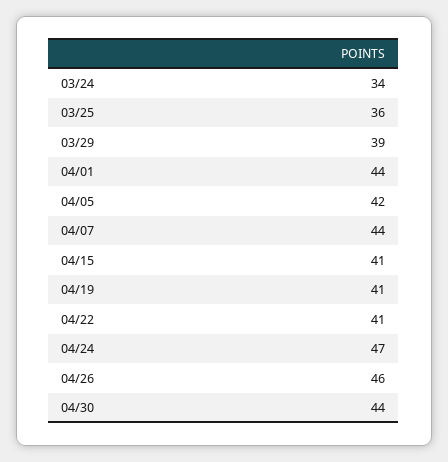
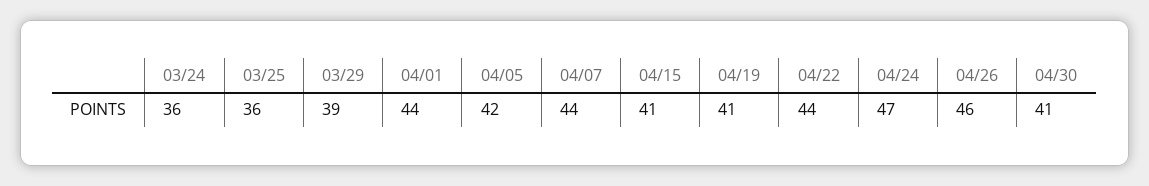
  {
-   "03/24": 34,
+   "03/24": 36,
    "03/25": 36,
    "03/29": 39,
    "04/01": 44,
    "04/05": 42,
    "04/07": 44,
    "04/15": 41,
    "04/19": 41,
-   "04/22": 41,
+   "04/22": 44,
    "04/24": 47,
    "04/26": 46,
-   "04/30": 44
+   "04/30": 41
  }

